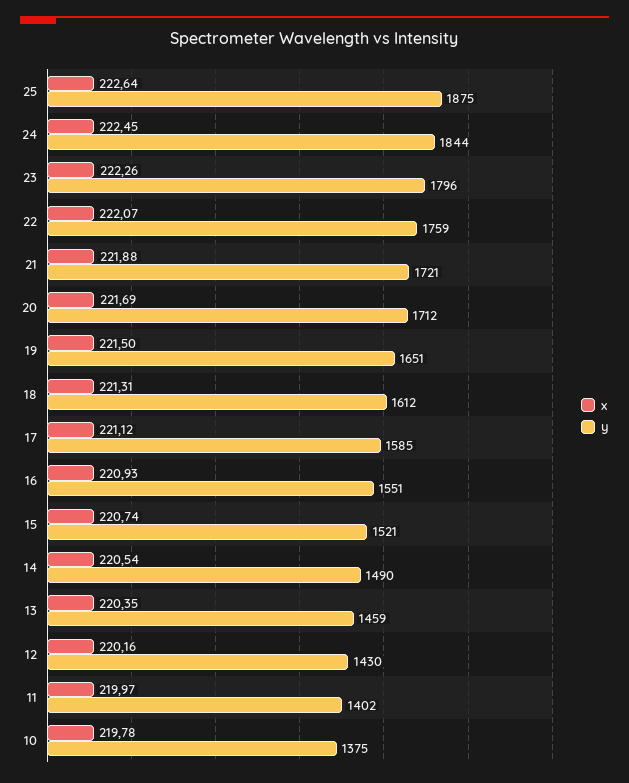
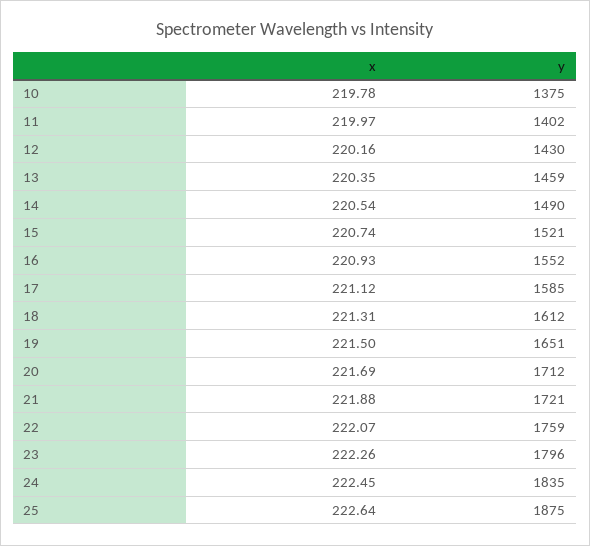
  {
    "x": {
      "25": 222.64,
      "24": 222.45,
      "23": 222.26,
      "22": 222.07,
      "21": 221.88,
      "20": 221.69,
      "19": 221.5,
      "18": 221.31,
      "17": 221.12,
      "16": 220.93,
      "15": 220.74,
      "14": 220.54,
      "13": 220.35,
      "12": 220.16,
      "11": 219.97,
      "10": 219.78
    },
    "y": {
      "25": 1875,
-     "24": 1844,
+     "24": 1835,
      "23": 1796,
      "22": 1759,
      "21": 1721,
      "20": 1712,
      "19": 1651,
      "18": 1612,
      "17": 1585,
-     "16": 1551,
+     "16": 1552,
      "15": 1521,
      "14": 1490,
      "13": 1459,
      "12": 1430,
      "11": 1402,
      "10": 1375
    }
  }

